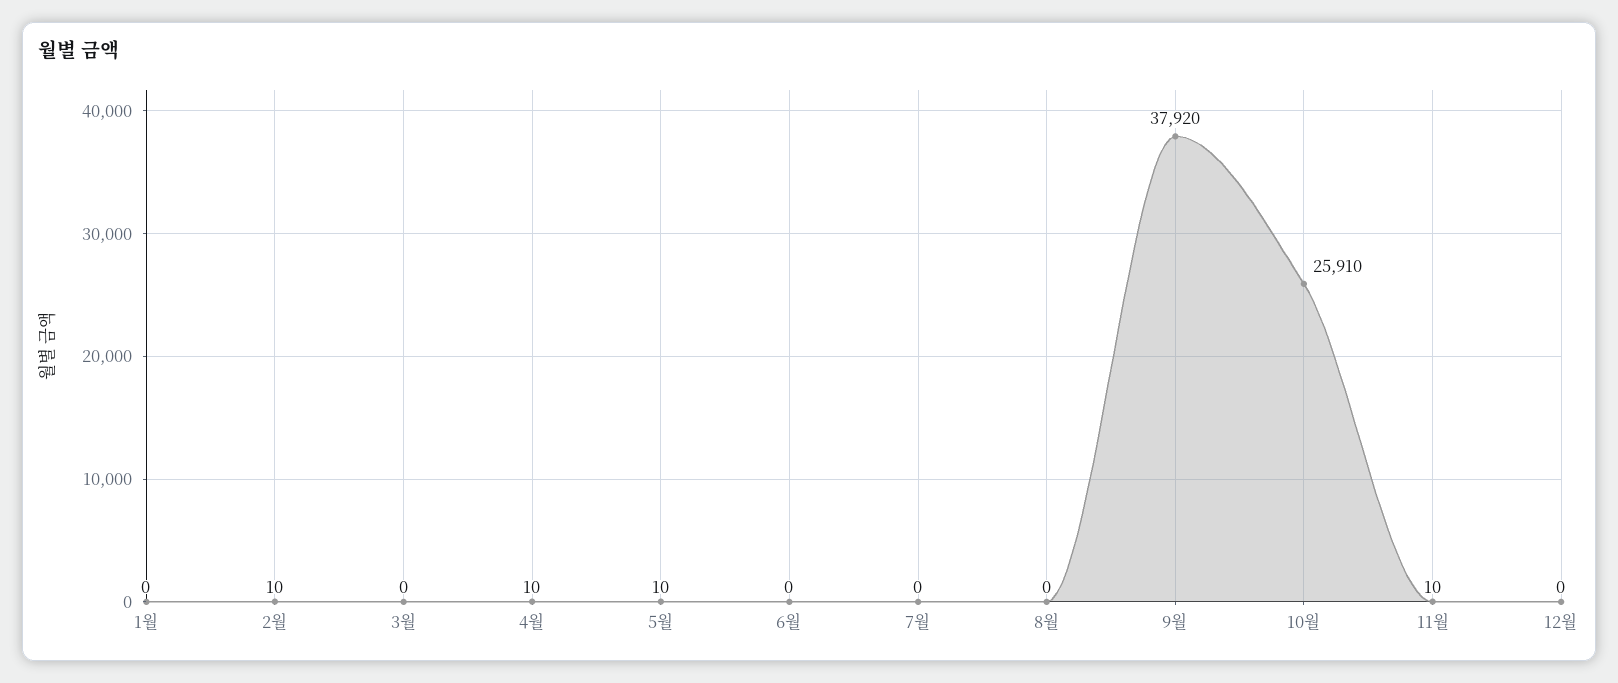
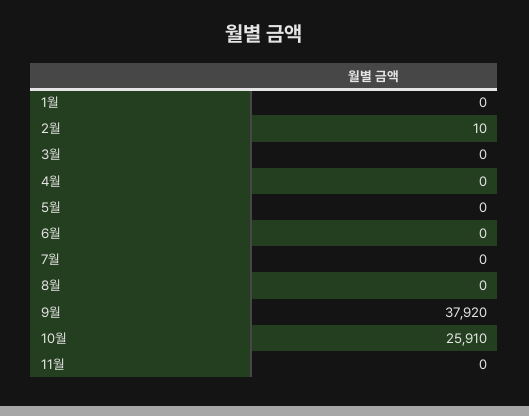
  {
    "1월": 0,
    "2월": 10,
    "3월": 0,
-   "4월": 10,
+   "4월": 0,
-   "5월": 10,
+   "5월": 0,
    "6월": 0,
    "7월": 0,
    "8월": 0,
    "9월": 37920,
    "10월": 25910,
-   "11월": 10,
+   "11월": 0
-   "12월": 0
  }

